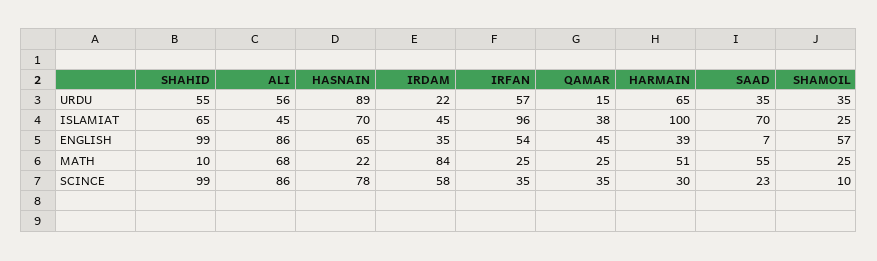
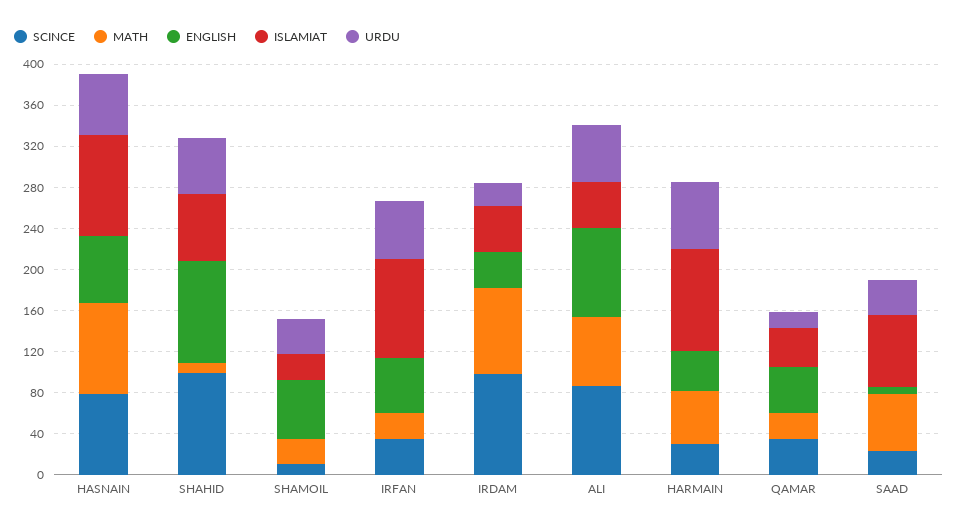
  {
    "URDU": {
      "SHAHID": 55,
      "ALI": 56,
-     "HASNAIN": 89,
+     "HASNAIN": 60,
      "IRDAM": 22,
      "IRFAN": 57,
      "QAMAR": 15,
      "HARMAIN": 65,
      "SAAD": 35,
      "SHAMOIL": 35
    },
    "ISLAMIAT": {
      "SHAHID": 65,
      "ALI": 45,
-     "HASNAIN": 70,
+     "HASNAIN": 100,
      "IRDAM": 45,
      "IRFAN": 96,
      "QAMAR": 38,
      "HARMAIN": 100,
      "SAAD": 70,
      "SHAMOIL": 25
    },
    "ENGLISH": {
      "SHAHID": 99,
      "ALI": 86,
      "HASNAIN": 65,
      "IRDAM": 35,
      "IRFAN": 54,
      "QAMAR": 45,
      "HARMAIN": 39,
      "SAAD": 7,
      "SHAMOIL": 57
    },
    "MATH": {
      "SHAHID": 10,
      "ALI": 68,
-     "HASNAIN": 22,
+     "HASNAIN": 90,
      "IRDAM": 84,
      "IRFAN": 25,
      "QAMAR": 25,
      "HARMAIN": 51,
      "SAAD": 55,
      "SHAMOIL": 25
    },
    "SCINCE": {
      "SHAHID": 99,
      "ALI": 86,
      "HASNAIN": 78,
-     "IRDAM": 58,
+     "IRDAM": 100,
      "IRFAN": 35,
      "QAMAR": 35,
      "HARMAIN": 30,
      "SAAD": 23,
      "SHAMOIL": 10
    }
  }

